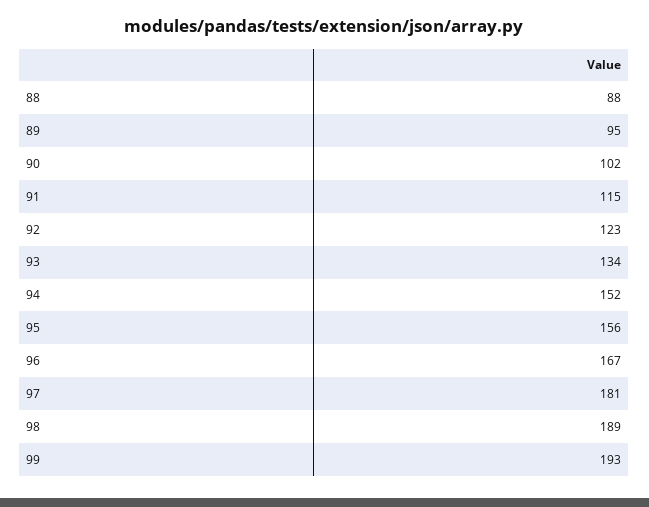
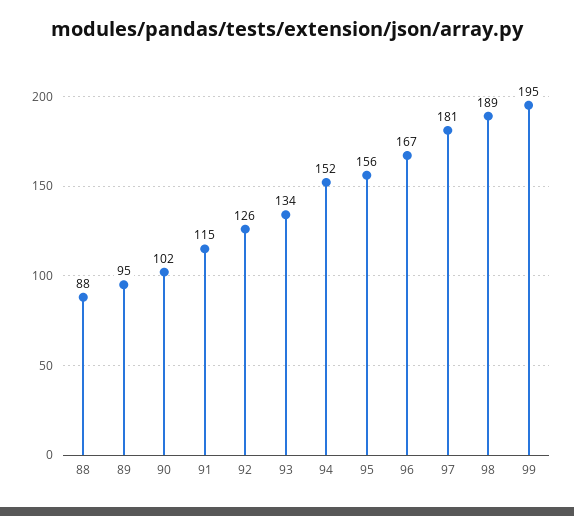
  {
    "88": 88,
    "89": 95,
    "90": 102,
    "91": 115,
-   "92": 123,
+   "92": 126,
    "93": 134,
    "94": 152,
    "95": 156,
    "96": 167,
    "97": 181,
    "98": 189,
-   "99": 193
+   "99": 195
  }

